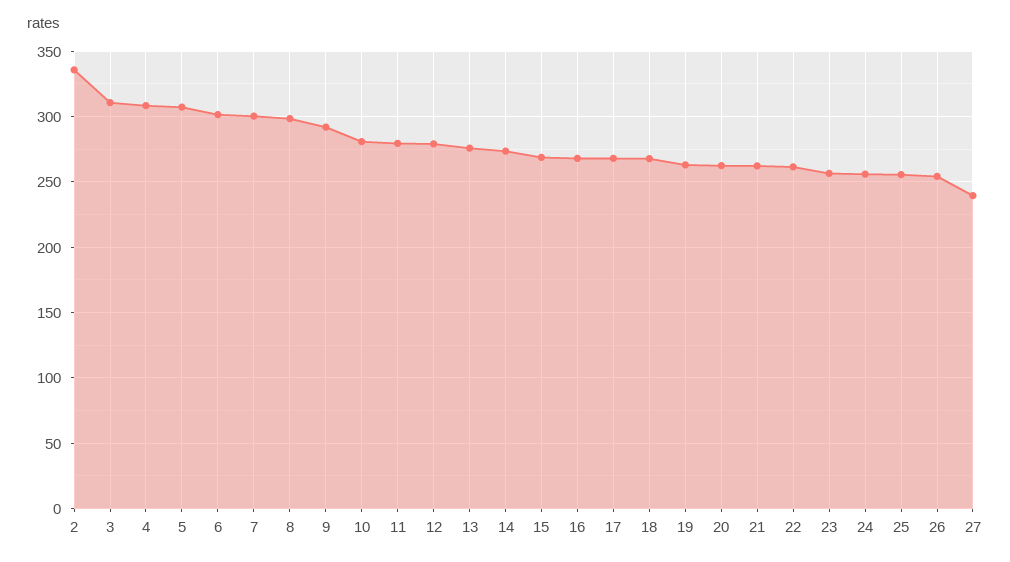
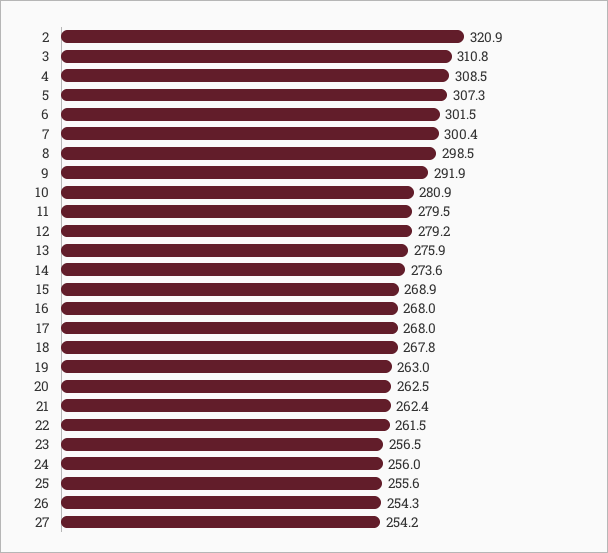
  {
-   "2": 335,
+   "2": 320.9,
    "3": 310.8,
    "4": 308.5,
    "5": 307.3,
    "6": 301.5,
    "7": 300.4,
    "8": 298.5,
    "9": 291.9,
    "10": 280.9,
    "11": 279.5,
    "12": 279.2,
    "13": 275.9,
    "14": 273.6,
    "15": 268.9,
    "16": 268,
    "17": 268,
    "18": 267.8,
    "19": 263,
    "20": 262.5,
    "21": 262.4,
    "22": 261.5,
    "23": 256.5,
    "24": 256,
    "25": 255.6,
    "26": 254.3,
-   "27": 240
+   "27": 254.2
  }

